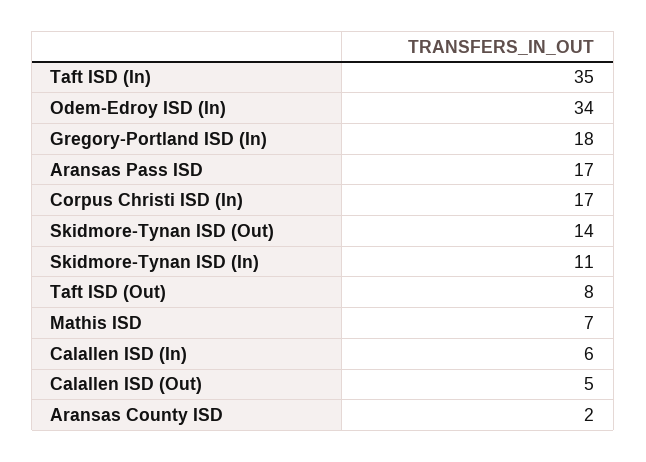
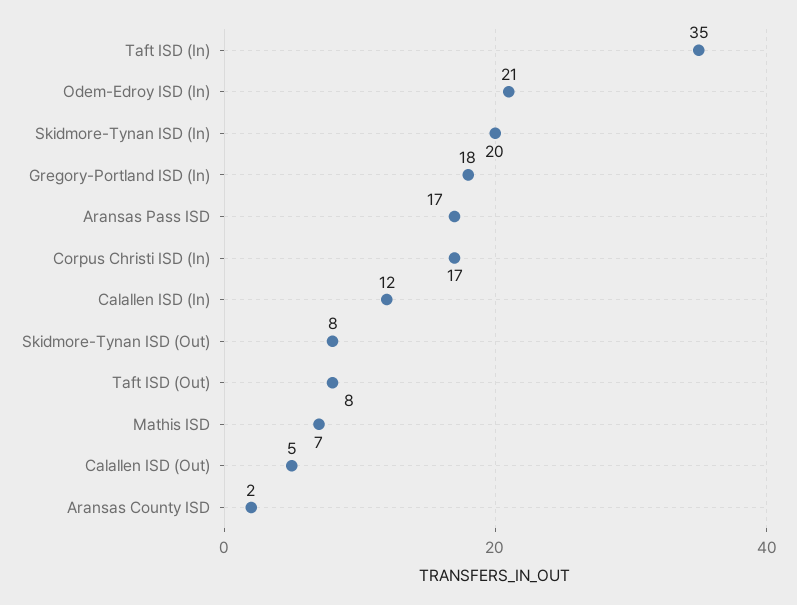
  {
    "Taft ISD (In)": 35,
-   "Odem-Edroy ISD (In)": 34,
+   "Odem-Edroy ISD (In)": 21,
    "Gregory-Portland ISD (In)": 18,
    "Aransas Pass ISD": 17,
    "Corpus Christi ISD (In)": 17,
-   "Skidmore-Tynan ISD (Out)": 14,
+   "Skidmore-Tynan ISD (Out)": 8,
-   "Skidmore-Tynan ISD (In)": 11,
+   "Skidmore-Tynan ISD (In)": 20,
    "Taft ISD (Out)": 8,
    "Mathis ISD": 7,
-   "Calallen ISD (In)": 6,
+   "Calallen ISD (In)": 12,
    "Calallen ISD (Out)": 5,
    "Aransas County ISD": 2
  }

